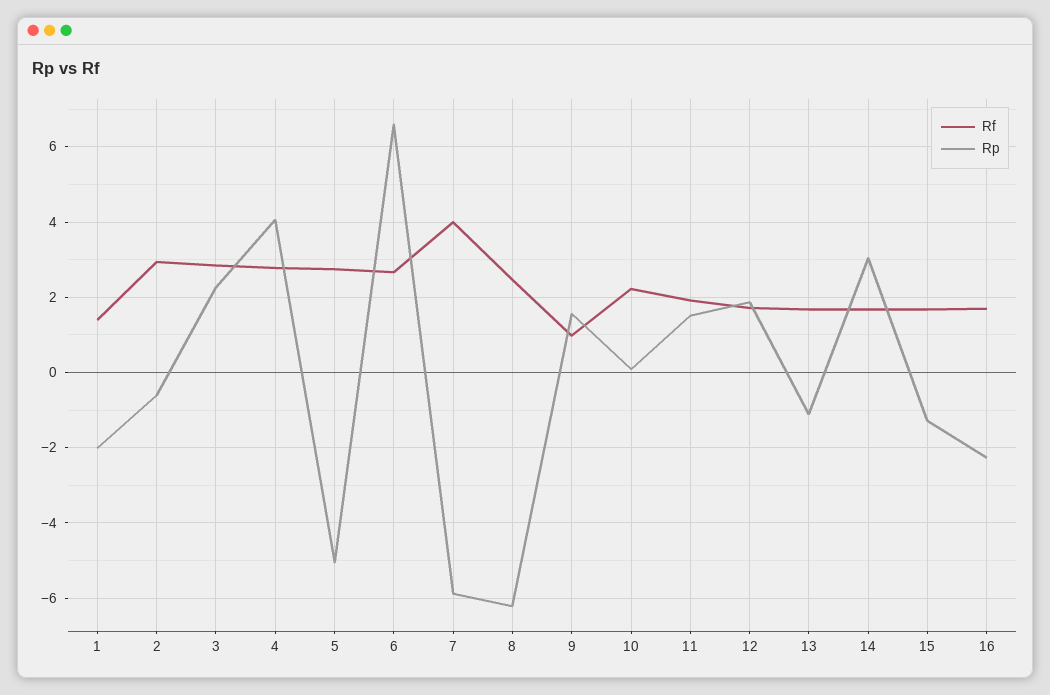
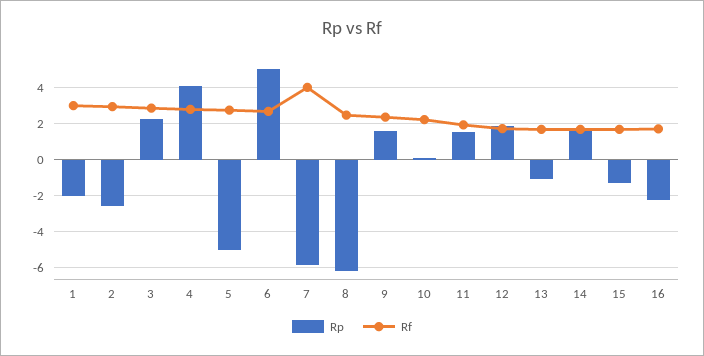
  {
    "Rf": {
-     "1": 1.4,
+     "1": 3,
      "2": 3,
      "3": 2.8,
      "4": 2.8,
      "5": 2.8,
      "6": 2.6,
      "7": 4,
      "8": 2.4,
-     "9": 1,
+     "9": 2.5,
      "10": 2.2,
      "11": 2,
      "12": 1.8,
      "13": 1.6,
      "14": 1.6,
      "15": 1.6,
      "16": 1.8
    },
    "Rp": {
      "1": -2,
-     "2": -0.6,
+     "2": -2.5,
      "3": 2.2,
      "4": 4,
      "5": -5,
-     "6": 6.6,
+     "6": 5,
      "7": -5.8,
      "8": -6.2,
      "9": 1.6,
      "10": 0,
      "11": 1.6,
      "12": 1.8,
      "13": -1.2,
-     "14": 3,
+     "14": 1.5,
      "15": -1.2,
      "16": -2.2
    }
  }

